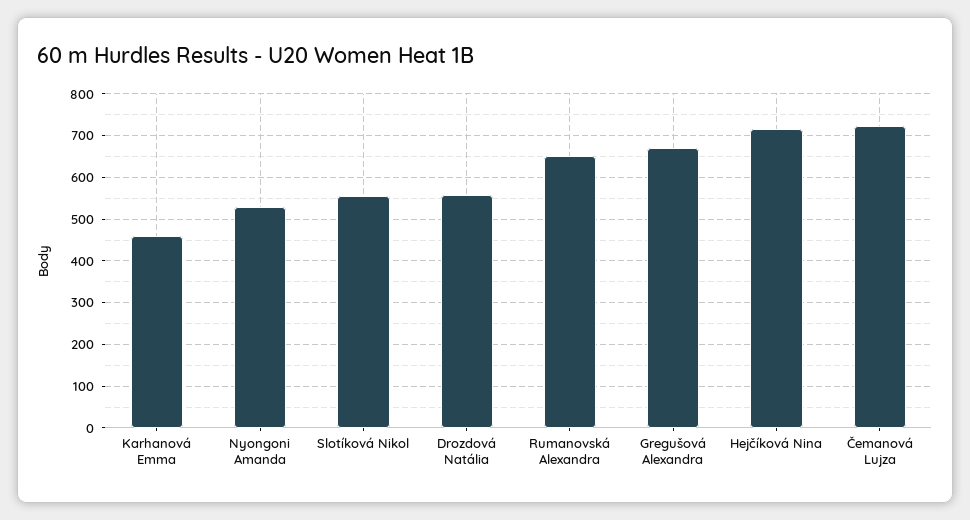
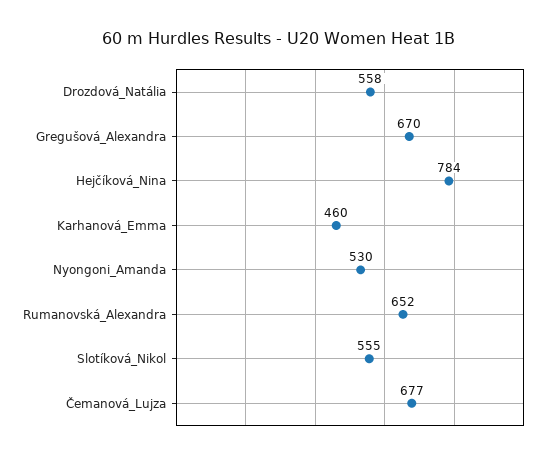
  {
    "Karhanová Emma": 460,
    "Nyongoni Amanda": 530,
    "Slotíková Nikol": 555,
    "Drozdová Natália": 558,
    "Rumanovská Alexandra": 652,
    "Gregušová Alexandra": 670,
-   "Hejčíková Nina": 720,
+   "Hejčíková Nina": 784,
-   "Čemanová Lujza": 720
+   "Čemanová Lujza": 677
  }

